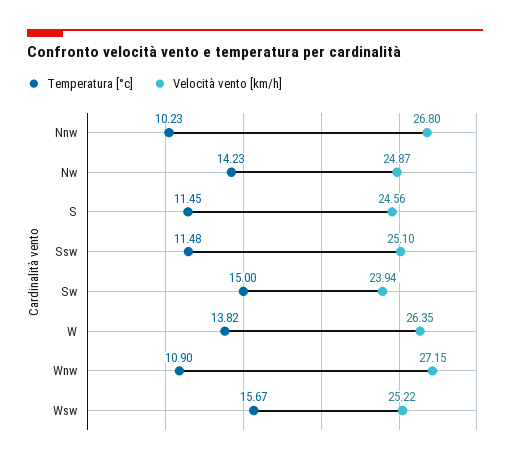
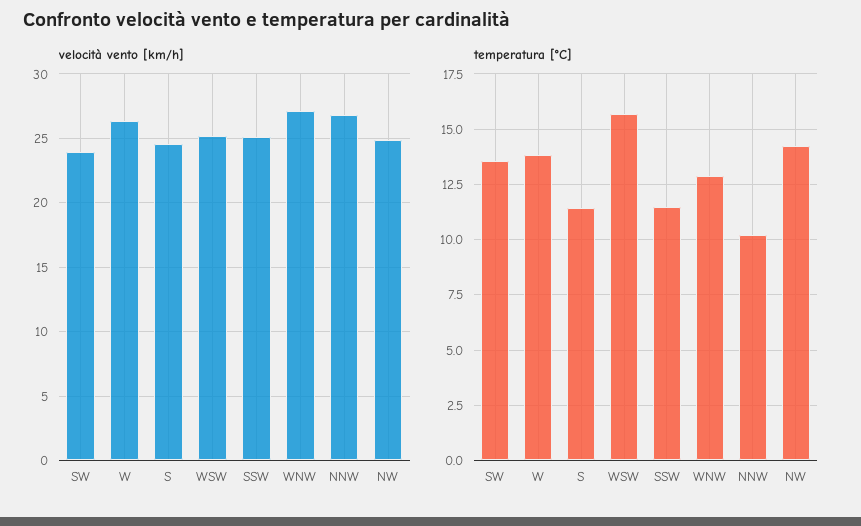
  {
    "Temperatura [°c]": {
      "Nnw": 10.23,
      "Nw": 14.23,
      "S": 11.45,
      "Ssw": 11.48,
-     "Sw": 15,
+     "Sw": 13.5,
      "W": 13.82,
-     "Wnw": 10.9,
+     "Wnw": 13,
      "Wsw": 15.67
    },
    "Velocità vento [km/h]": {
      "Nnw": 26.8,
      "Nw": 24.87,
      "S": 24.56,
      "Ssw": 25.1,
      "Sw": 23.94,
      "W": 26.35,
      "Wnw": 27.15,
      "Wsw": 25.22
    }
  }

